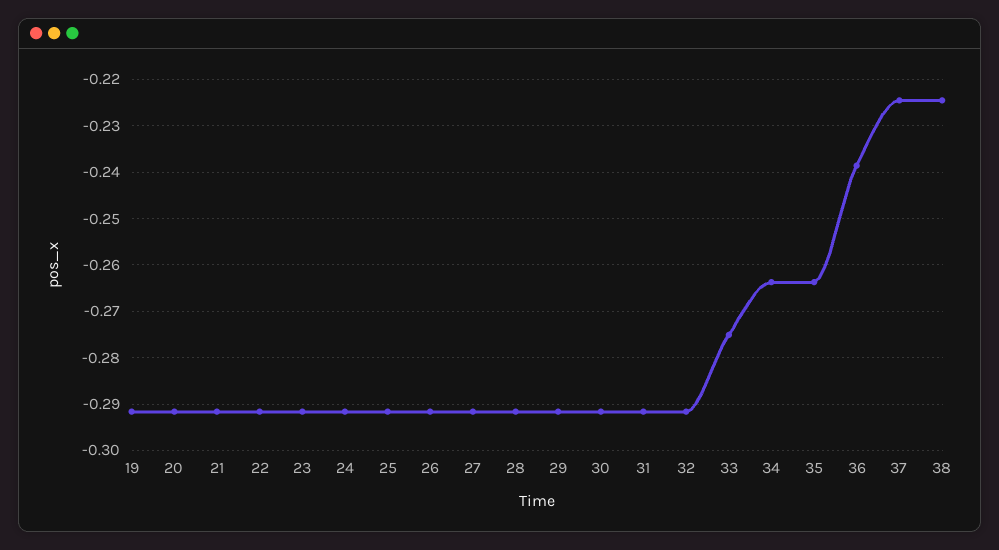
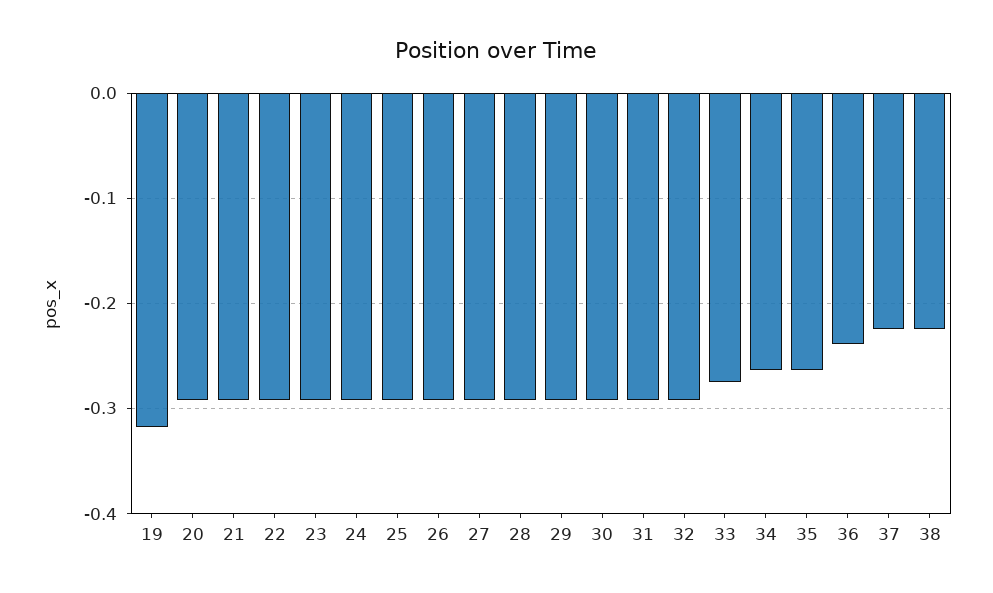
  {
-   "19": -0.292,
+   "19": -0.32,
    "20": -0.292,
    "21": -0.292,
    "22": -0.292,
    "23": -0.292,
    "24": -0.292,
    "25": -0.292,
    "26": -0.292,
    "27": -0.292,
    "28": -0.292,
    "29": -0.292,
    "30": -0.292,
    "31": -0.292,
    "32": -0.292,
    "33": -0.276,
    "34": -0.264,
    "35": -0.264,
    "36": -0.238,
    "37": -0.224,
    "38": -0.224
  }

